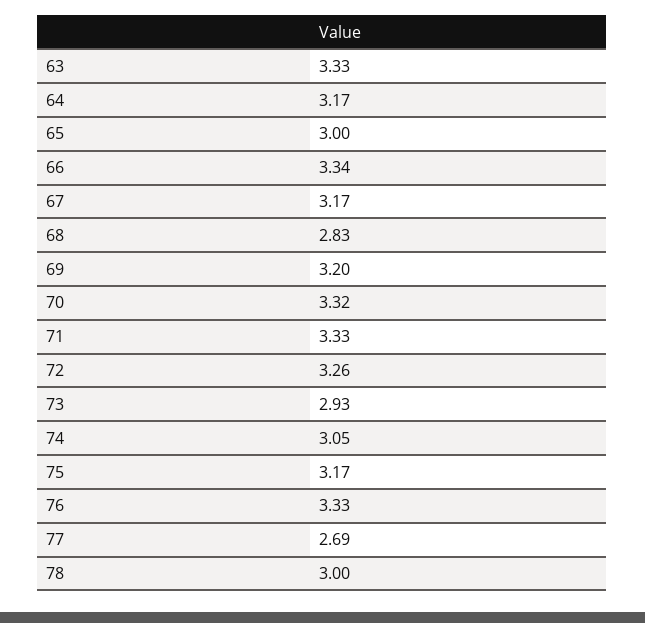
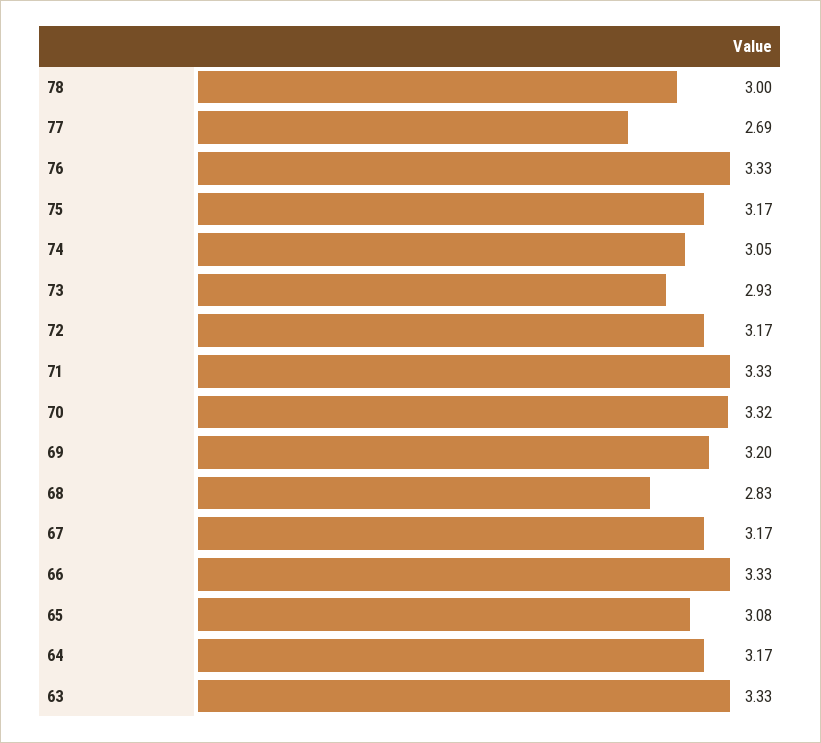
  {
    "63": 3.33,
    "64": 3.17,
-   "65": 3,
+   "65": 3.08,
-   "66": 3.34,
+   "66": 3.33,
    "67": 3.17,
    "68": 2.83,
    "69": 3.2,
    "70": 3.32,
    "71": 3.33,
-   "72": 3.26,
+   "72": 3.17,
    "73": 2.93,
    "74": 3.05,
    "75": 3.17,
    "76": 3.33,
    "77": 2.69,
    "78": 3
  }

